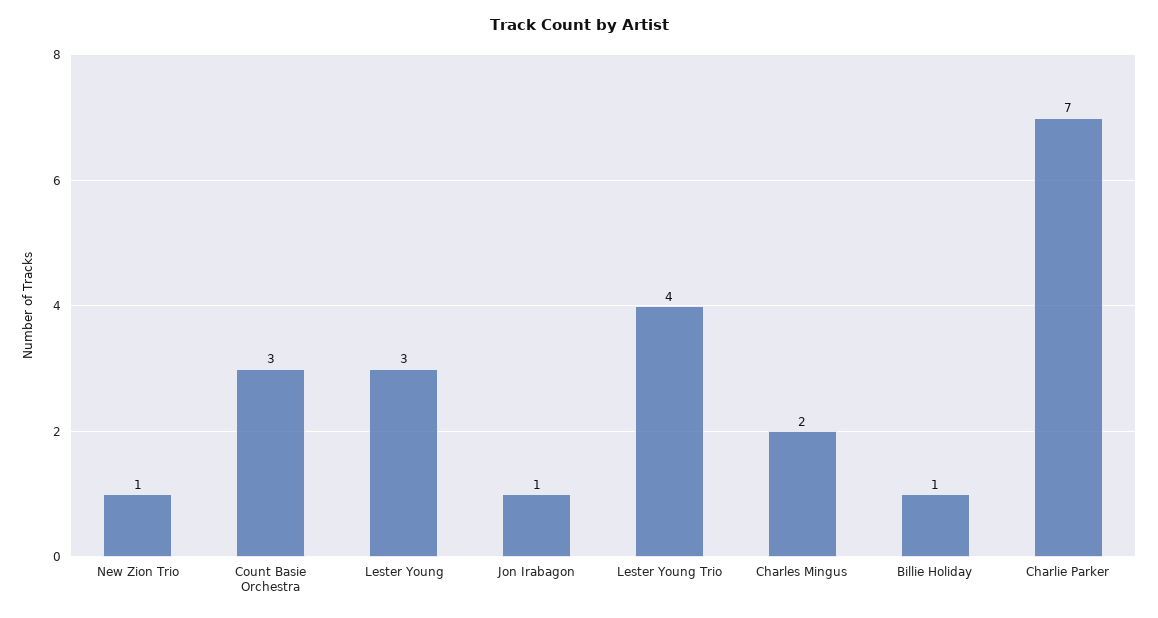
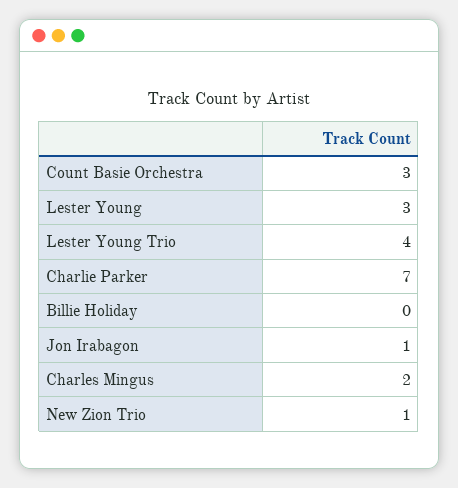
  {
    "New Zion Trio": 1,
    "Count Basie Orchestra": 3,
    "Lester Young": 3,
    "Jon Irabagon": 1,
    "Lester Young Trio": 4,
    "Charles Mingus": 2,
-   "Billie Holiday": 1,
+   "Billie Holiday": 0,
    "Charlie Parker": 7
  }

